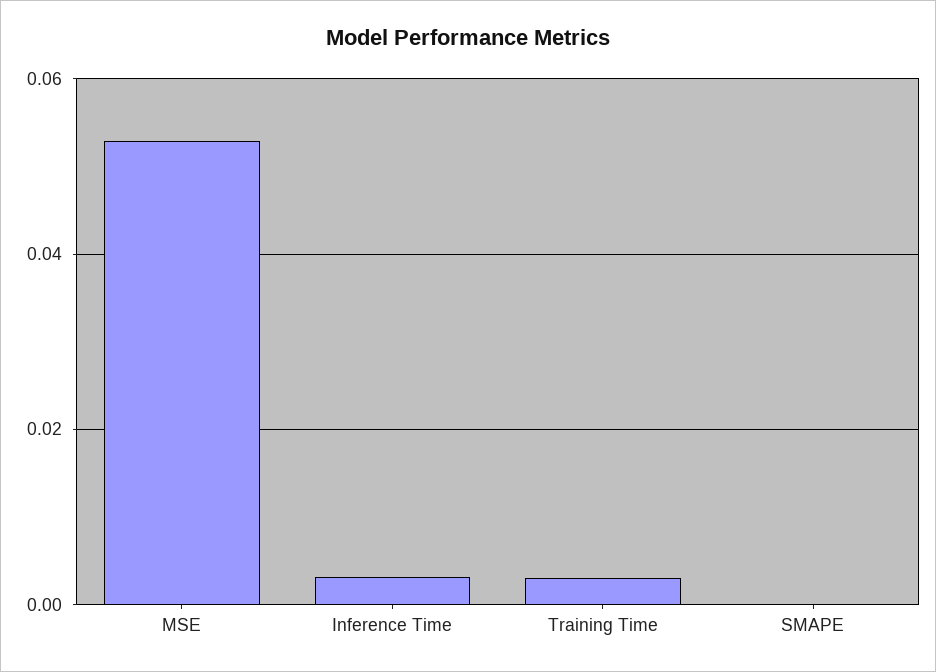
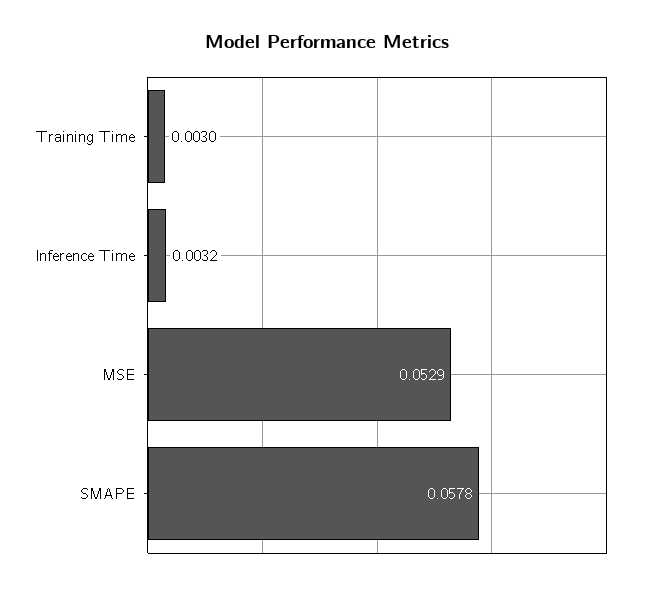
  {
    "MSE": 0.0529,
    "Inference Time": 0.0032,
    "Training Time": 0.003,
-   "SMAPE": 0
+   "SMAPE": 0.0578
  }

